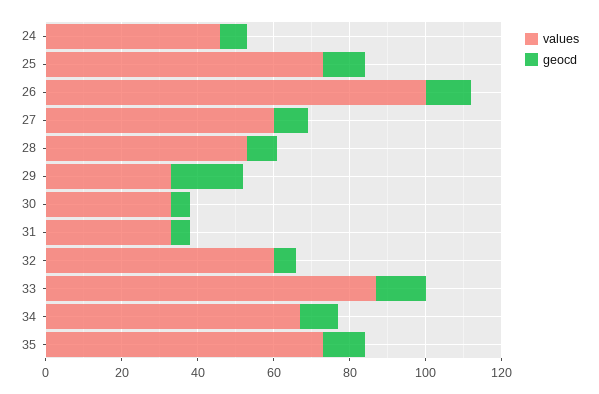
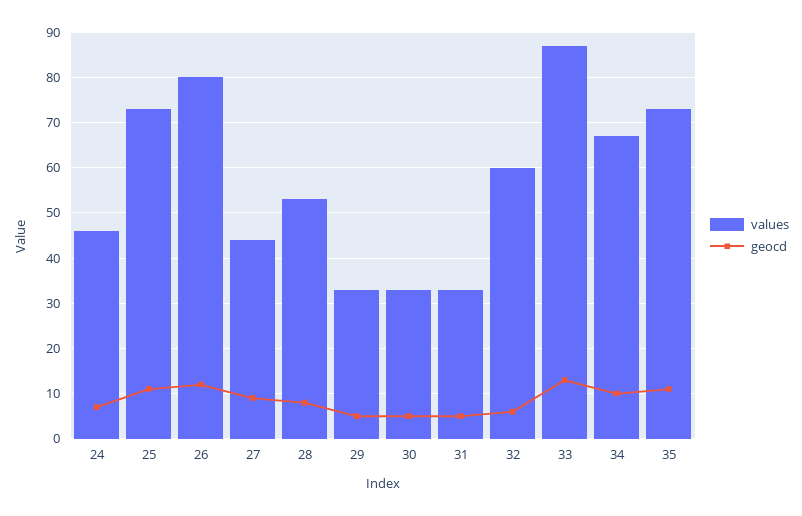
  {
    "values": {
      "24": 45,
      "25": 75,
-     "26": 100,
+     "26": 80,
-     "27": 60,
+     "27": 45,
      "28": 55,
      "29": 35,
      "30": 35,
      "31": 35,
      "32": 60,
      "33": 85,
      "34": 65,
      "35": 75
    },
    "geocd": {
      "24": 5,
      "25": 10,
      "26": 10,
      "27": 10,
      "28": 10,
-     "29": 20,
+     "29": 5,
      "30": 5,
      "31": 5,
      "32": 5,
      "33": 15,
      "34": 10,
      "35": 10
    }
  }

